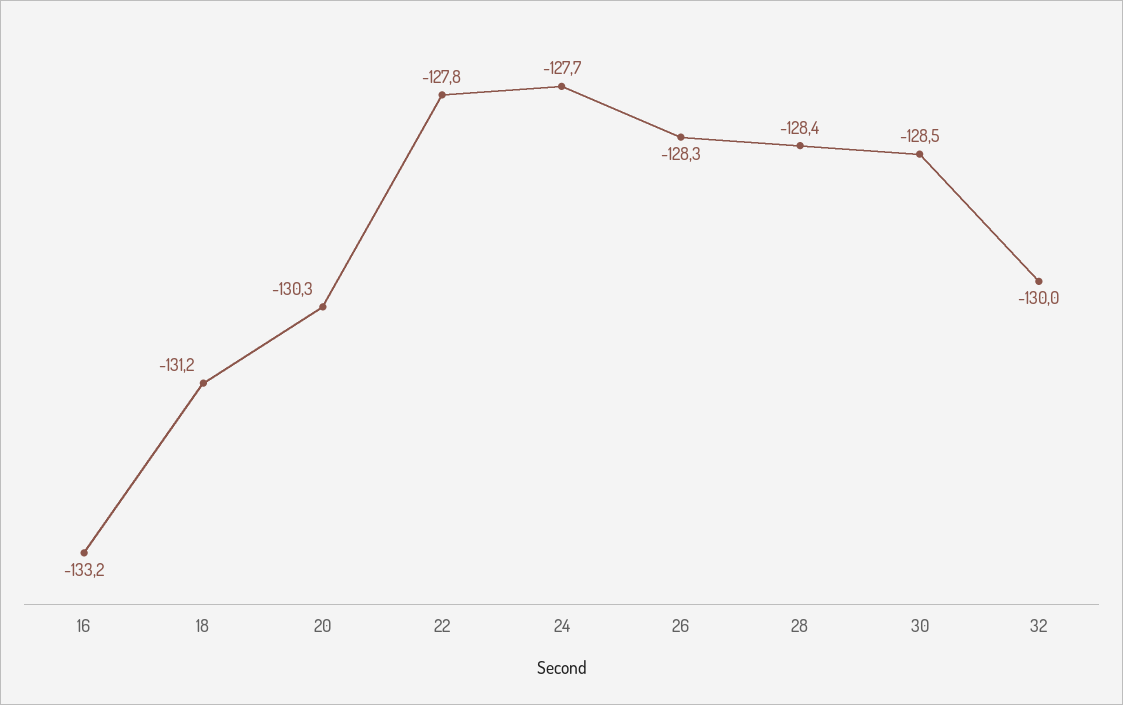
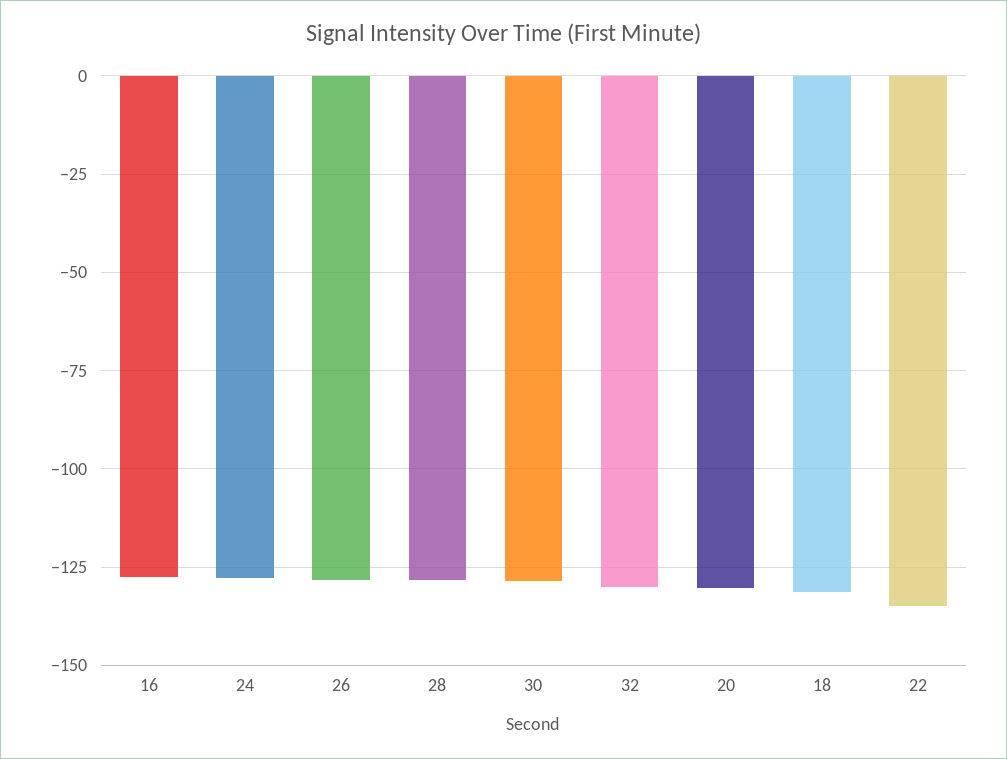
  {
-   "16": -133.2,
+   "16": -127.5,
    "18": -131.2,
    "20": -130.3,
-   "22": -127.8,
+   "22": -135,
    "24": -127.7,
    "26": -128.3,
    "28": -128.4,
    "30": -128.5,
    "32": -130
  }

